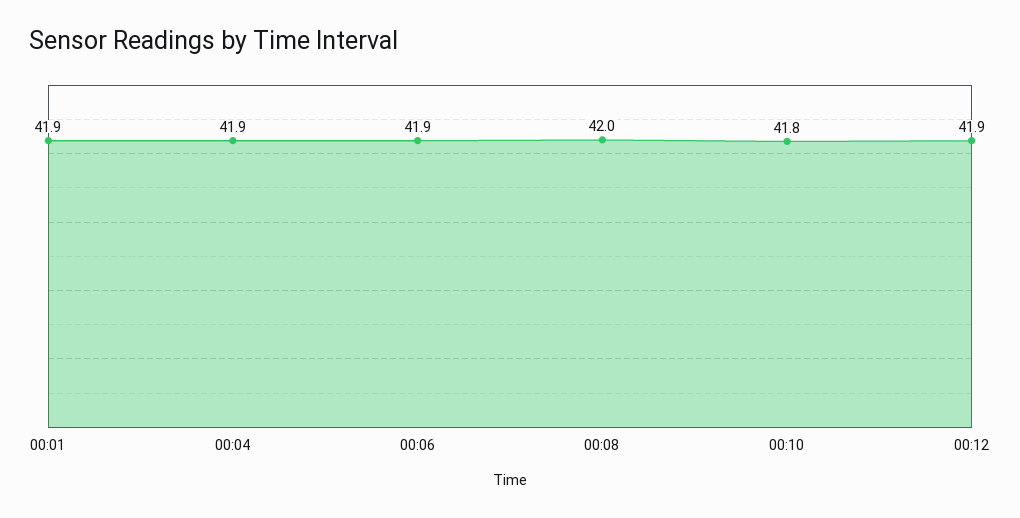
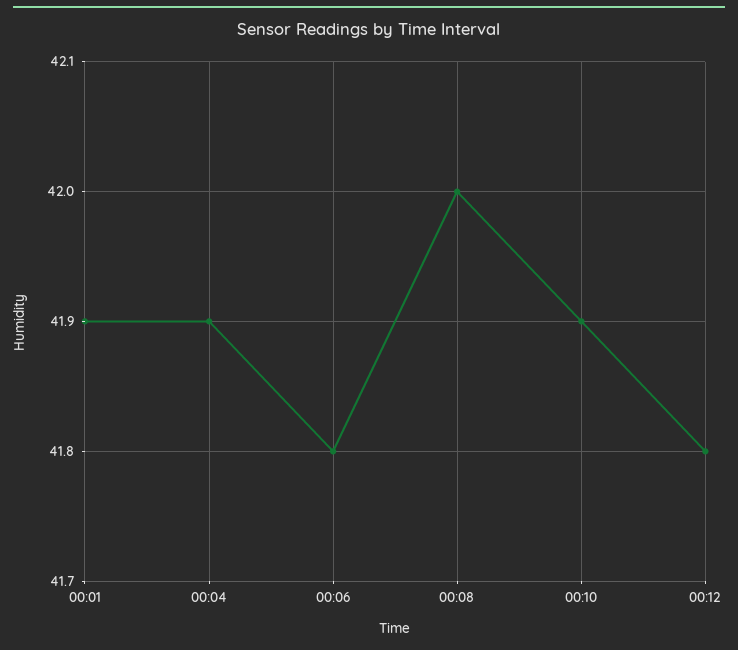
  {
    "00:01": 41.9,
    "00:04": 41.9,
-   "00:06": 41.9,
+   "00:06": 41.8,
    "00:08": 42,
-   "00:10": 41.8,
+   "00:10": 41.9,
-   "00:12": 41.9
+   "00:12": 41.8
  }

